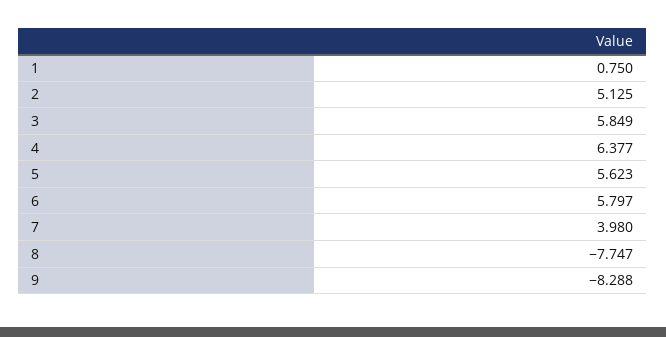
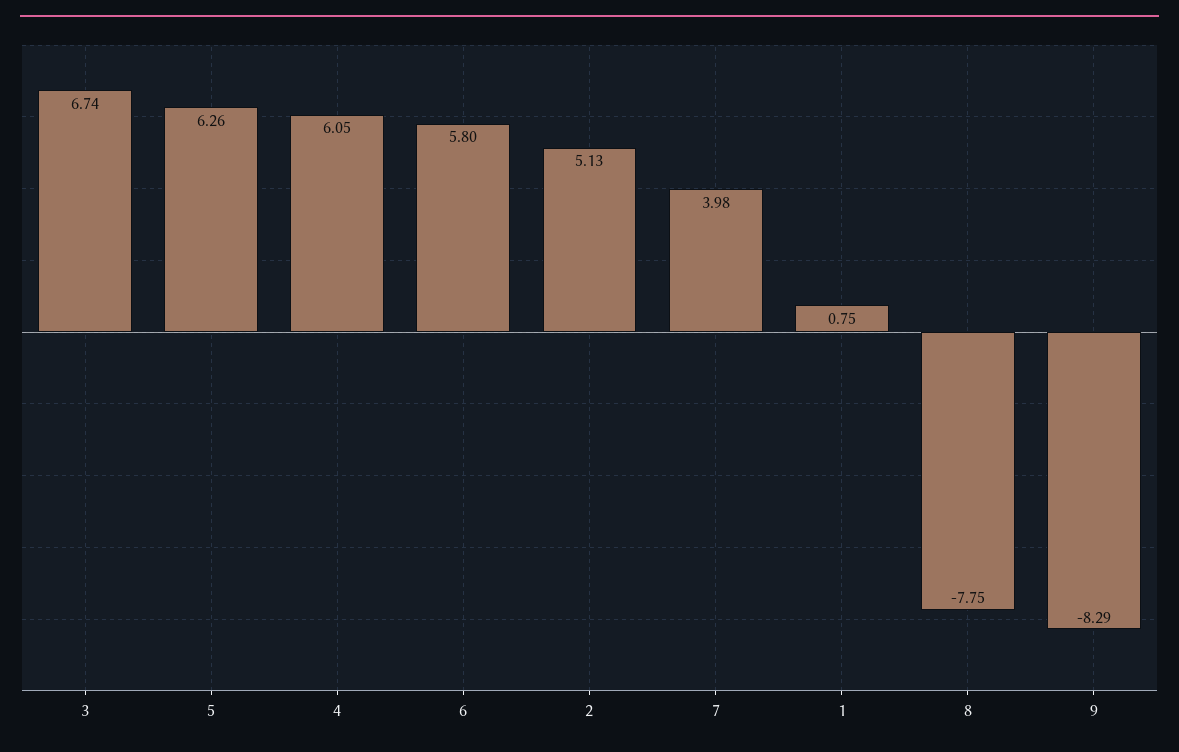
  {
    "1": 0.75,
    "2": 5.125,
-   "3": 5.849,
+   "3": 6.74,
-   "4": 6.377,
+   "4": 6.05,
-   "5": 5.623,
+   "5": 6.26,
    "6": 5.797,
    "7": 3.98,
    "8": -7.747,
    "9": -8.288
  }

